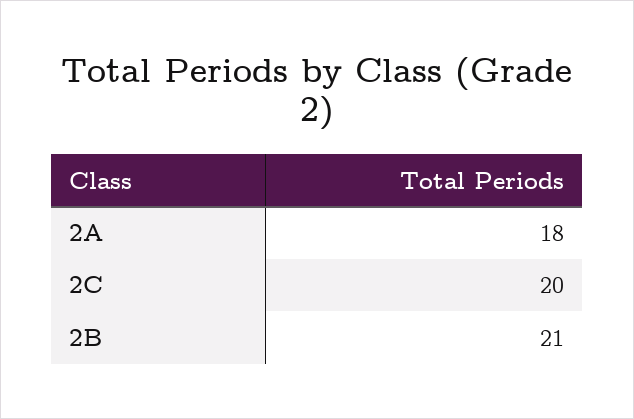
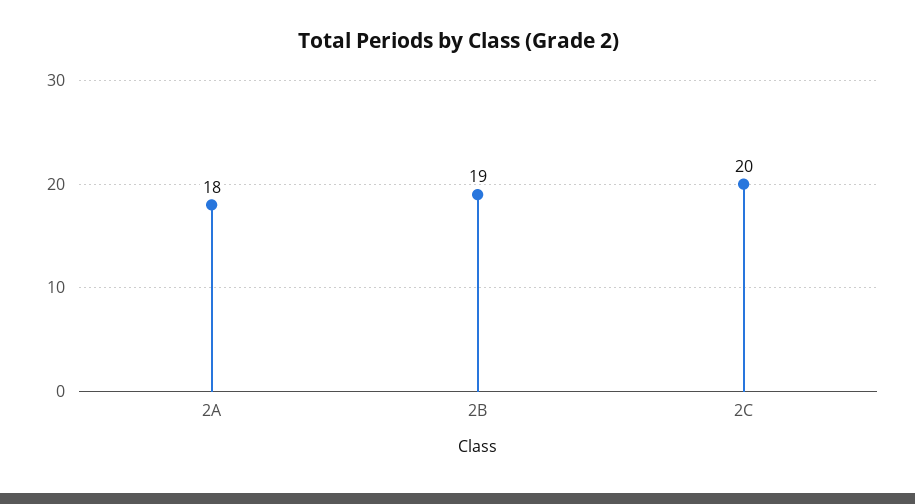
  {
    "2A": 18,
    "2C": 20,
-   "2B": 21
+   "2B": 19
  }

